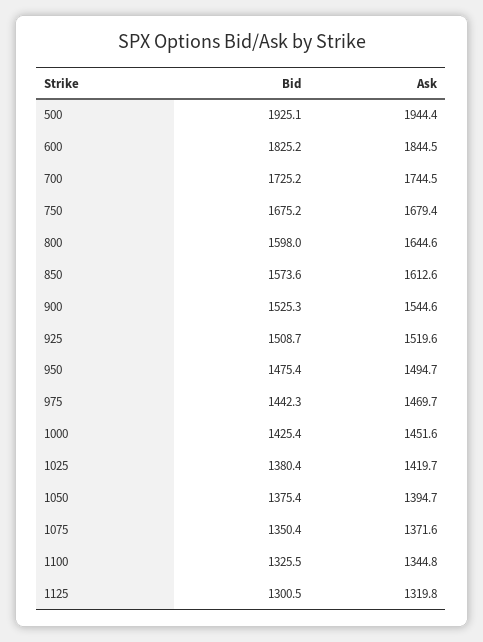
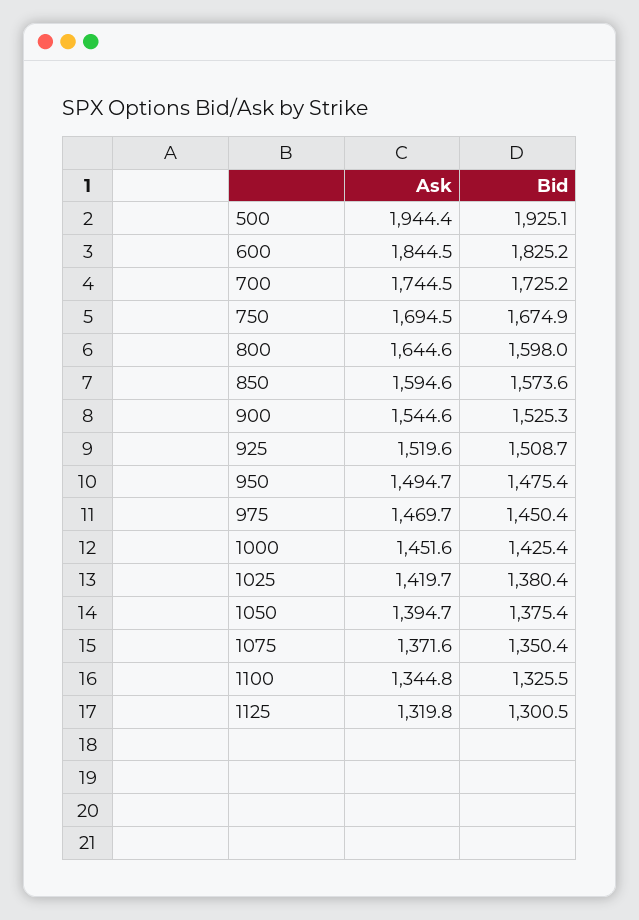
  {
    "Bid": {
      "500": 1925.1,
      "600": 1825.2,
      "700": 1725.2,
-     "750": 1675.2,
+     "750": 1674.9,
      "800": 1598,
      "850": 1573.6,
      "900": 1525.3,
      "925": 1508.7,
      "950": 1475.4,
-     "975": 1442.3,
+     "975": 1450.4,
      "1000": 1425.4,
      "1025": 1380.4,
      "1050": 1375.4,
      "1075": 1350.4,
      "1100": 1325.5,
      "1125": 1300.5
    },
    "Ask": {
      "500": 1944.4,
      "600": 1844.5,
      "700": 1744.5,
-     "750": 1679.4,
+     "750": 1694.5,
      "800": 1644.6,
-     "850": 1612.6,
+     "850": 1594.6,
      "900": 1544.6,
      "925": 1519.6,
      "950": 1494.7,
      "975": 1469.7,
      "1000": 1451.6,
      "1025": 1419.7,
      "1050": 1394.7,
      "1075": 1371.6,
      "1100": 1344.8,
      "1125": 1319.8
    }
  }

